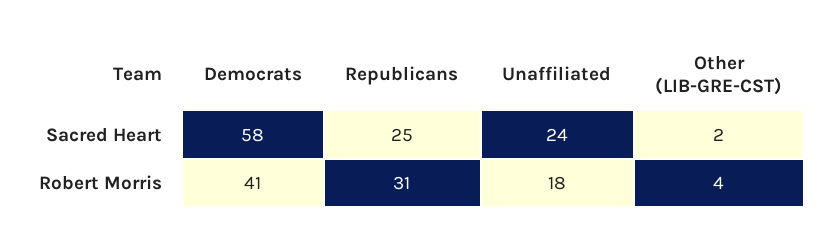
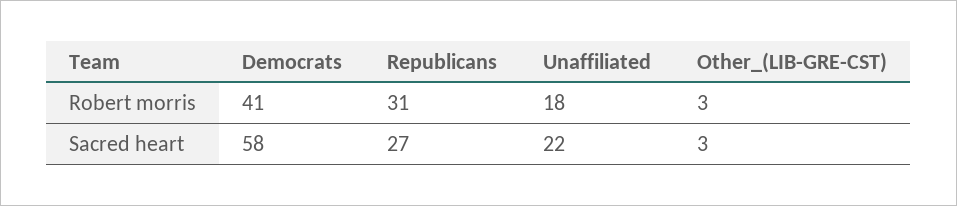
  {
    "Democrats": {
      "Sacred Heart": 58,
      "Robert Morris": 41
    },
    "Republicans": {
-     "Sacred Heart": 25,
+     "Sacred Heart": 27,
      "Robert Morris": 31
    },
    "Unaffiliated": {
-     "Sacred Heart": 24,
+     "Sacred Heart": 22,
      "Robert Morris": 18
    },
    "Other (LIB-GRE-CST)": {
-     "Sacred Heart": 2,
+     "Sacred Heart": 3,
-     "Robert Morris": 4
+     "Robert Morris": 3
    }
  }

